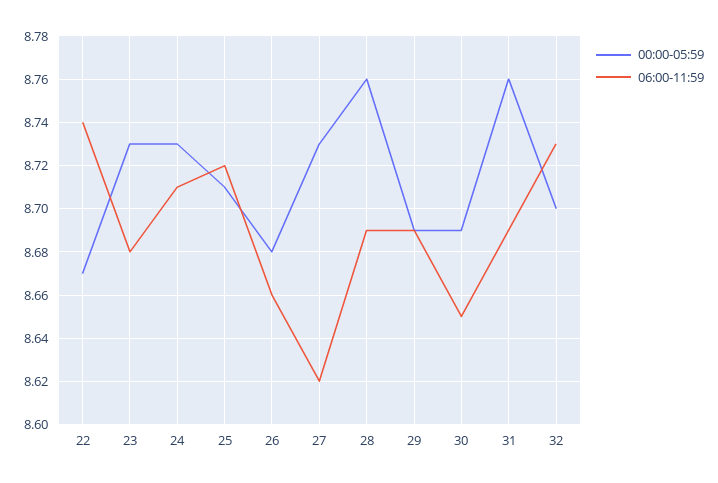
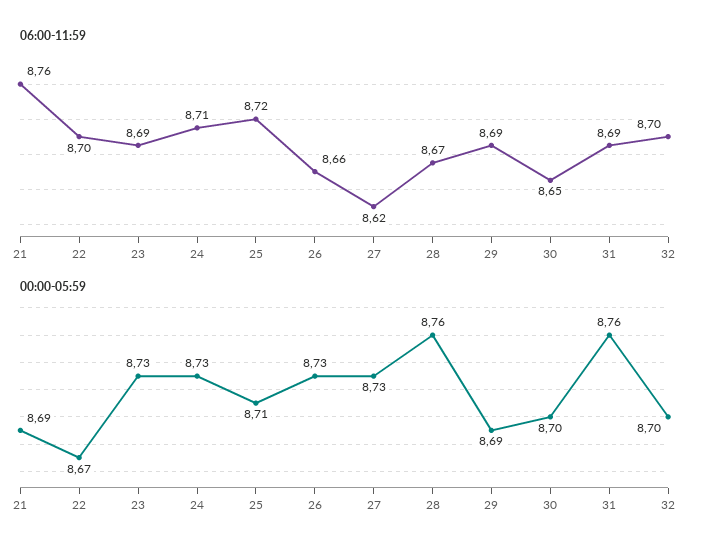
  {
    "00:00-05:59": {
      "22": 8.67,
      "23": 8.73,
      "24": 8.73,
      "25": 8.71,
-     "26": 8.68,
+     "26": 8.73,
      "27": 8.73,
      "28": 8.76,
      "29": 8.69,
-     "30": 8.69,
+     "30": 8.7,
      "31": 8.76,
-     "32": 8.7
+     "32": 8.7,
+     "21": 8.69
    },
    "06:00-11:59": {
-     "22": 8.74,
+     "22": 8.7,
-     "23": 8.68,
+     "23": 8.69,
      "24": 8.71,
      "25": 8.72,
      "26": 8.66,
      "27": 8.62,
-     "28": 8.69,
+     "28": 8.67,
      "29": 8.69,
      "30": 8.65,
      "31": 8.69,
-     "32": 8.73
+     "32": 8.7,
+     "21": 8.76
    }
  }

